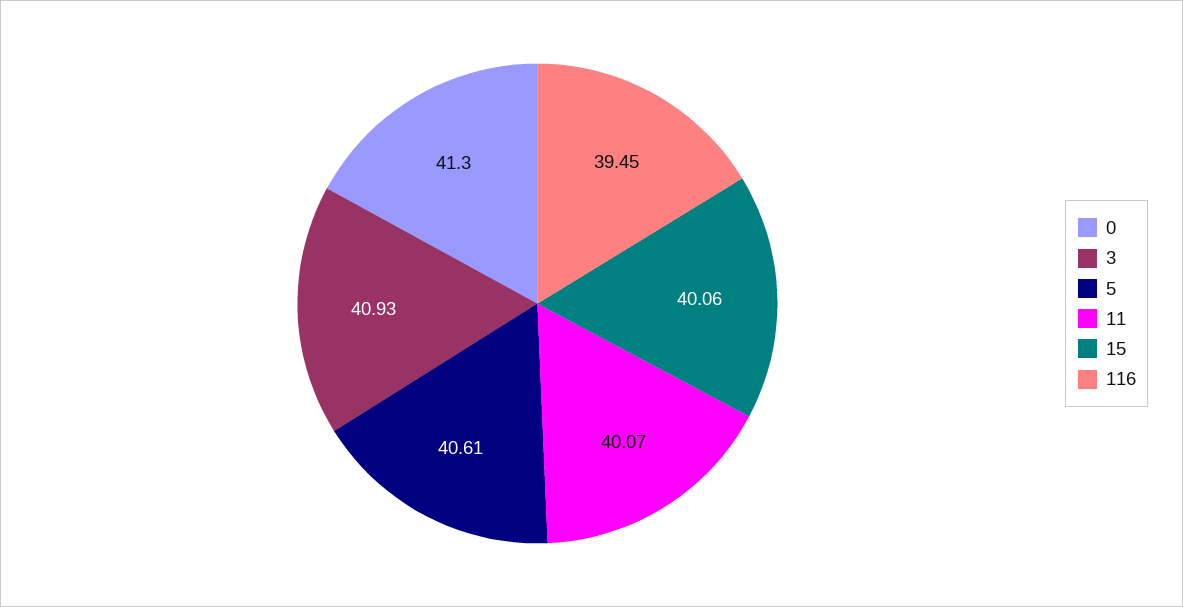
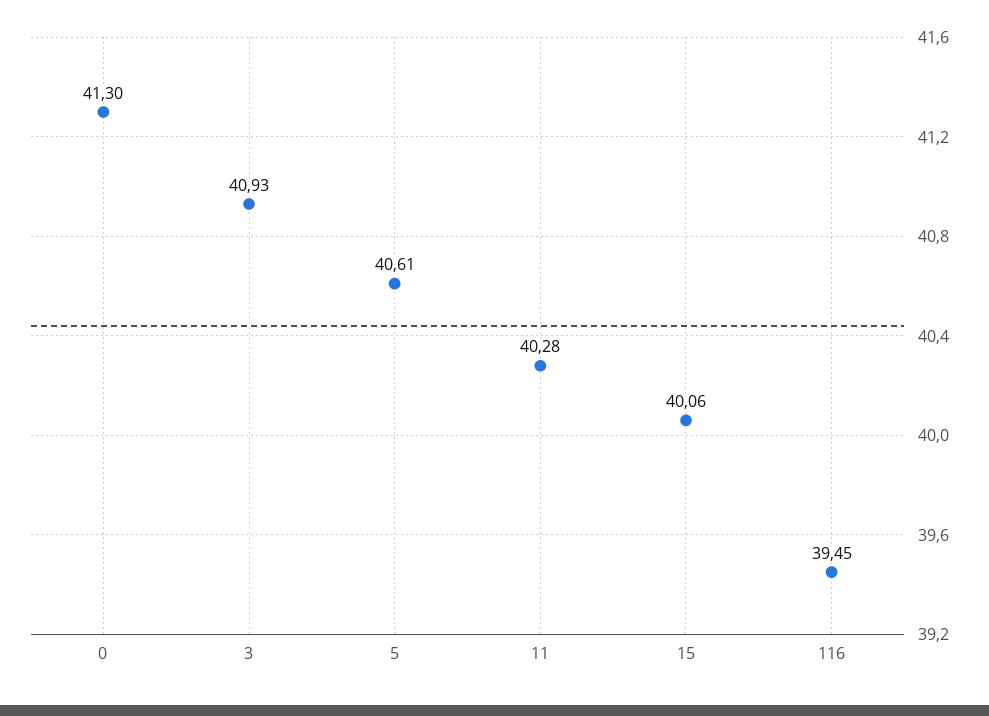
  {
    "0": 41.3,
    "3": 40.93,
    "5": 40.61,
-   "11": 40.07,
+   "11": 40.28,
    "15": 40.06,
    "116": 39.45
  }

